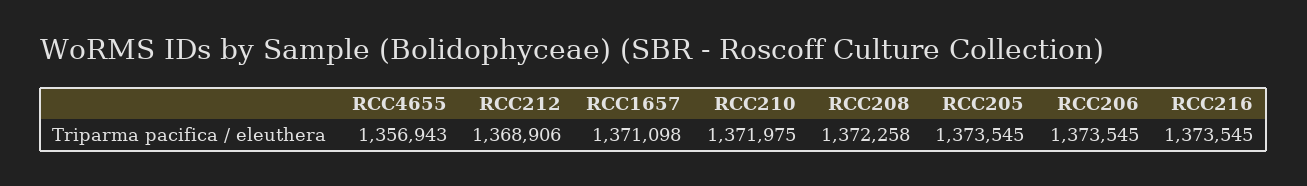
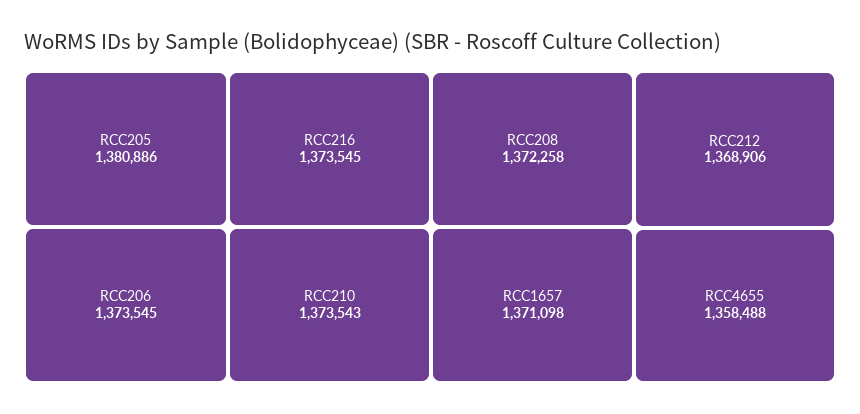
  {
-   "RCC4655": 1356943,
+   "RCC4655": 1358488,
    "RCC212": 1368906,
    "RCC1657": 1371098,
-   "RCC210": 1371975,
+   "RCC210": 1373543,
    "RCC208": 1372258,
-   "RCC205": 1373545,
+   "RCC205": 1380886,
    "RCC206": 1373545,
    "RCC216": 1373545
  }

